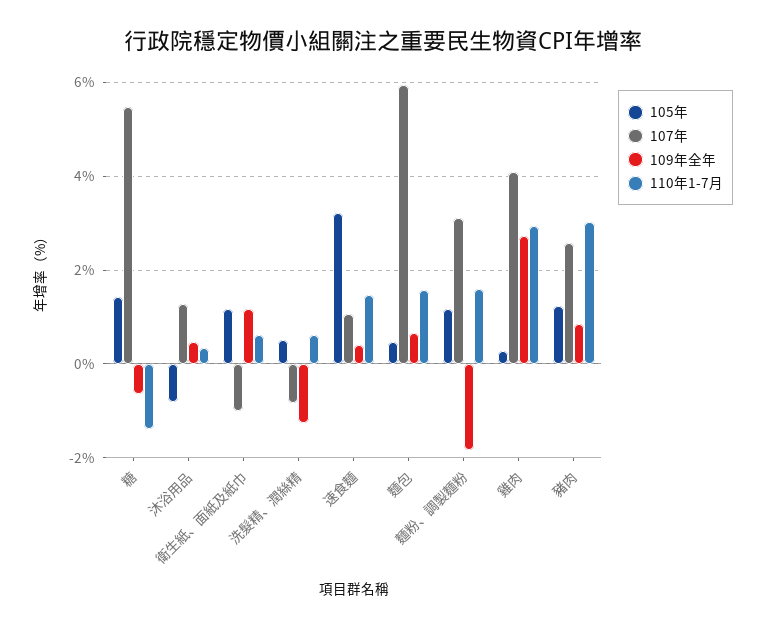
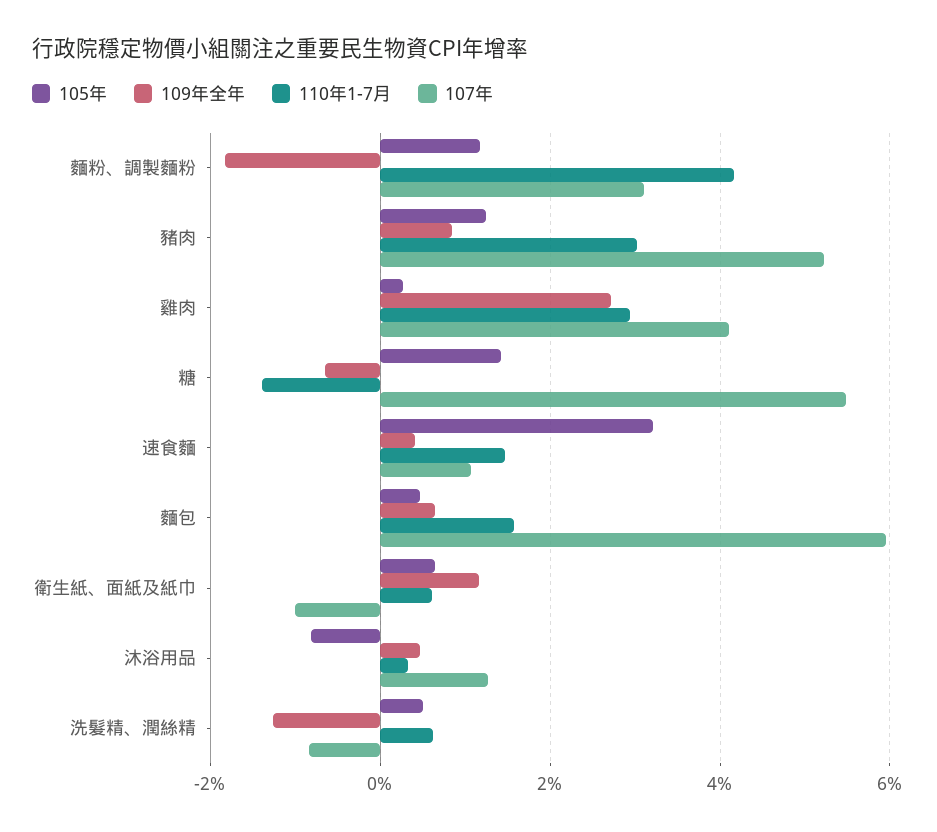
  {
    "105年": {
      "糖": 1.4,
      "沐浴用品": -0.8,
-     "衛生紙、面紙及紙巾": 1.2,
+     "衛生紙、面紙及紙巾": 0.6,
      "洗髮精、潤絲精": 0.6,
      "速食麵": 3.2,
      "麵包": 0.4,
      "麵粉、調製麵粉": 1.2,
      "雞肉": 0.2,
      "豬肉": 1.2
    },
    "107年": {
      "糖": 5.4,
      "沐浴用品": 1.2,
      "衛生紙、面紙及紙巾": -1,
      "洗髮精、潤絲精": -0.8,
      "速食麵": 1,
      "麵包": 6,
      "麵粉、調製麵粉": 3.2,
      "雞肉": 4.2,
-     "豬肉": 2.6
+     "豬肉": 5.2
    },
    "109年全年": {
      "糖": -0.6,
      "沐浴用品": 0.4,
      "衛生紙、面紙及紙巾": 1.2,
      "洗髮精、潤絲精": -1.2,
      "速食麵": 0.4,
      "麵包": 0.6,
      "麵粉、調製麵粉": -1.8,
      "雞肉": 2.8,
      "豬肉": 0.8
    },
    "110年1-7月": {
      "糖": -1.4,
      "沐浴用品": 0.4,
      "衛生紙、面紙及紙巾": 0.6,
      "洗髮精、潤絲精": 0.6,
      "速食麵": 1.4,
      "麵包": 1.6,
-     "麵粉、調製麵粉": 1.6,
+     "麵粉、調製麵粉": 4.2,
      "雞肉": 3,
      "豬肉": 3
    }
  }

